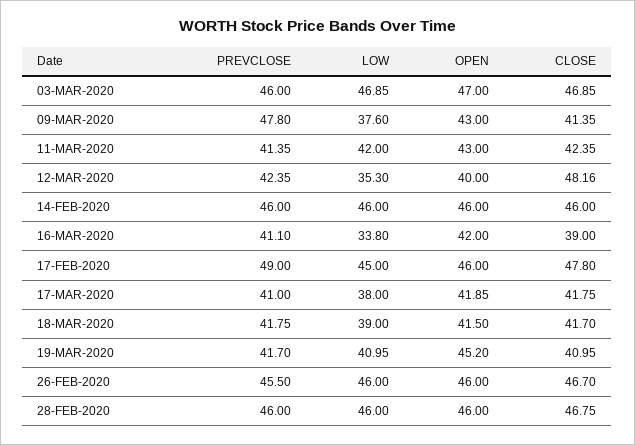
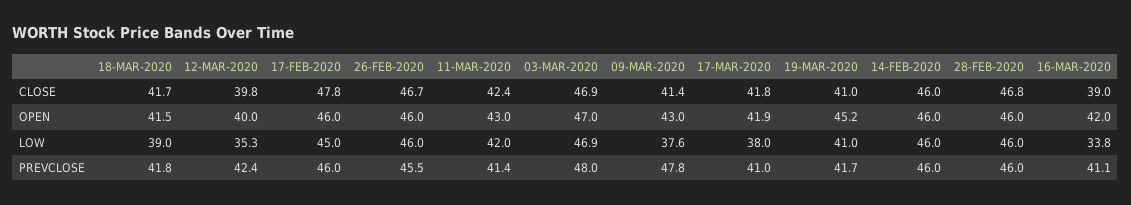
  {
    "PREVCLOSE": {
-     "03-MAR-2020": 46,
+     "03-MAR-2020": 48,
      "09-MAR-2020": 47.8,
      "11-MAR-2020": 41.35,
      "12-MAR-2020": 42.35,
      "14-FEB-2020": 46,
      "16-MAR-2020": 41.1,
-     "17-FEB-2020": 49,
+     "17-FEB-2020": 46,
      "17-MAR-2020": 41,
      "18-MAR-2020": 41.75,
      "19-MAR-2020": 41.7,
      "26-FEB-2020": 45.5,
      "28-FEB-2020": 46
    },
    "LOW": {
      "03-MAR-2020": 46.85,
      "09-MAR-2020": 37.6,
      "11-MAR-2020": 42,
      "12-MAR-2020": 35.3,
      "14-FEB-2020": 46,
      "16-MAR-2020": 33.8,
      "17-FEB-2020": 45,
      "17-MAR-2020": 38,
      "18-MAR-2020": 39,
      "19-MAR-2020": 40.95,
      "26-FEB-2020": 46,
      "28-FEB-2020": 46
    },
    "OPEN": {
      "03-MAR-2020": 47,
      "09-MAR-2020": 43,
      "11-MAR-2020": 43,
      "12-MAR-2020": 40,
      "14-FEB-2020": 46,
      "16-MAR-2020": 42,
      "17-FEB-2020": 46,
      "17-MAR-2020": 41.85,
      "18-MAR-2020": 41.5,
      "19-MAR-2020": 45.2,
      "26-FEB-2020": 46,
      "28-FEB-2020": 46
    },
    "CLOSE": {
      "03-MAR-2020": 46.85,
      "09-MAR-2020": 41.35,
      "11-MAR-2020": 42.35,
-     "12-MAR-2020": 48.16,
+     "12-MAR-2020": 39.8,
      "14-FEB-2020": 46,
      "16-MAR-2020": 39,
      "17-FEB-2020": 47.8,
      "17-MAR-2020": 41.75,
      "18-MAR-2020": 41.7,
      "19-MAR-2020": 40.95,
      "26-FEB-2020": 46.7,
      "28-FEB-2020": 46.75
    }
  }

